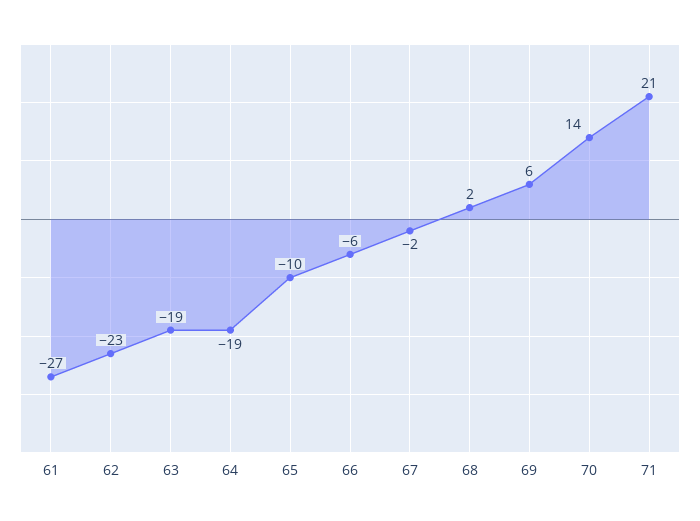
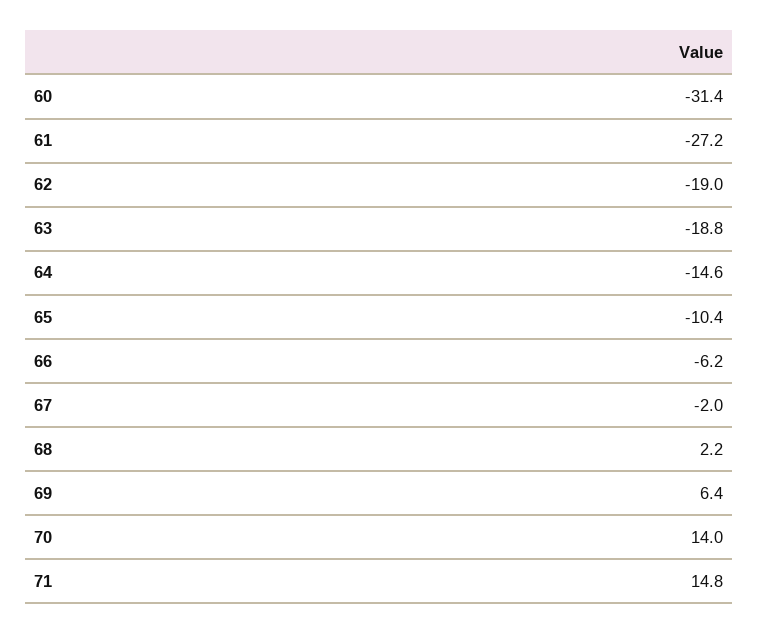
  {
    "61": -27.2,
-   "62": -23,
+   "62": -19,
    "63": -18.8,
-   "64": -19,
+   "64": -14.6,
    "65": -10.4,
    "66": -6.2,
    "67": -2,
    "68": 2.2,
    "69": 6.4,
    "70": 14,
-   "71": 21
+   "71": 14.8,
+   "60": -31.4
  }

